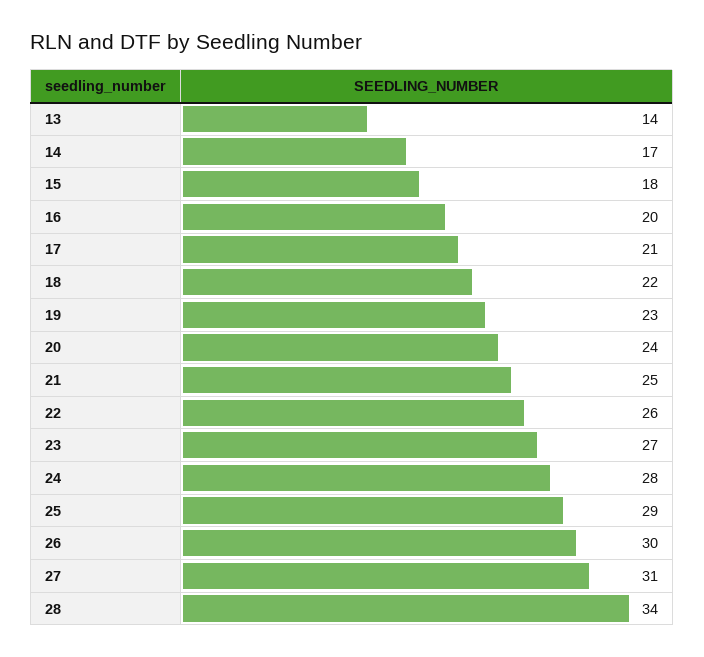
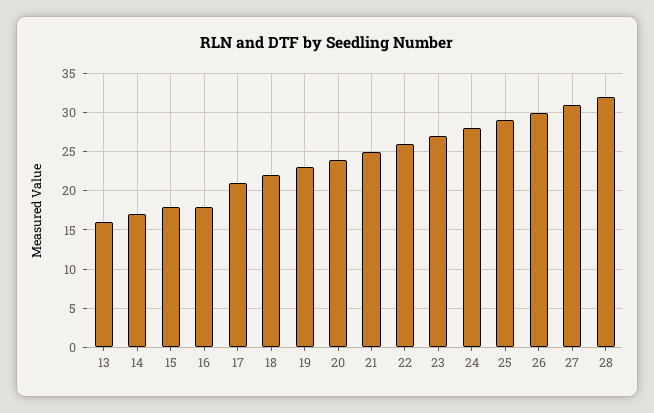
  {
-   "13": 14,
+   "13": 16,
    "14": 17,
    "15": 18,
-   "16": 20,
+   "16": 18,
    "17": 21,
    "18": 22,
    "19": 23,
    "20": 24,
    "21": 25,
    "22": 26,
    "23": 27,
    "24": 28,
    "25": 29,
    "26": 30,
    "27": 31,
-   "28": 34
+   "28": 32
  }

